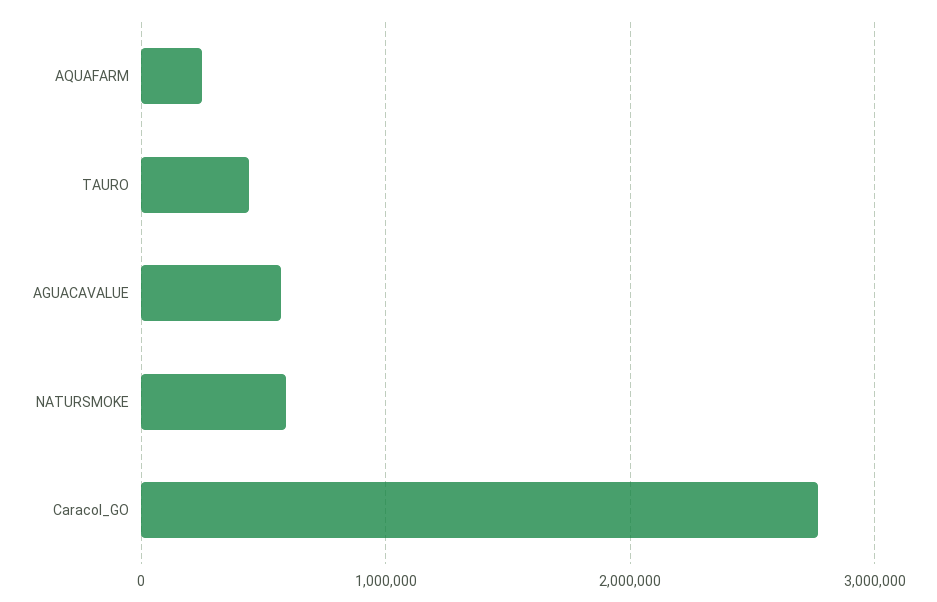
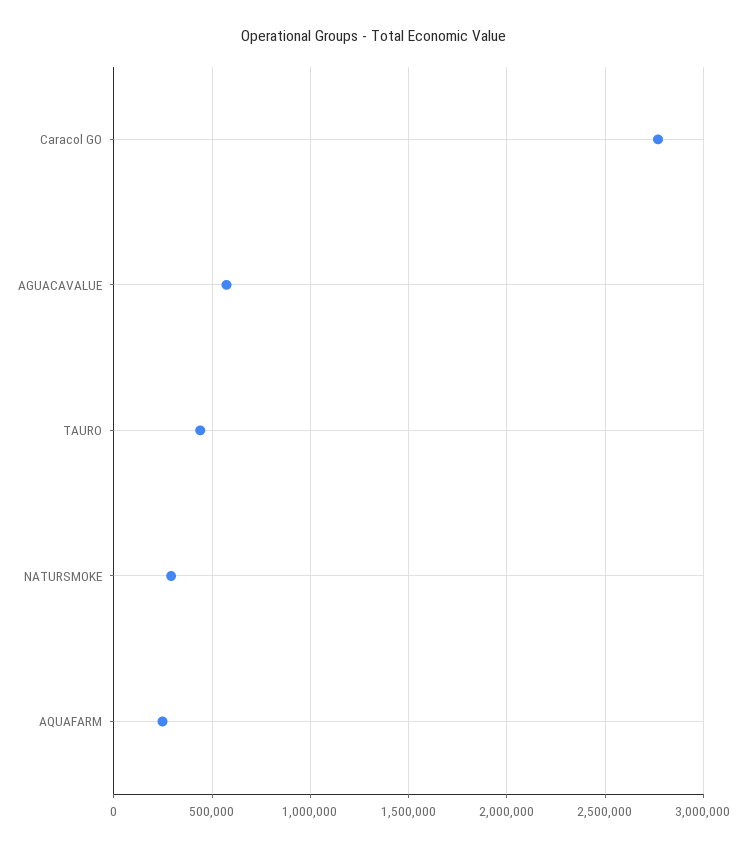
  {
    "AQUAFARM": 250000,
    "TAURO": 450000,
    "AGUACAVALUE": 550000,
-   "NATURSMOKE": 600000,
+   "NATURSMOKE": 300000,
    "Caracol_GO": 2750000
  }

